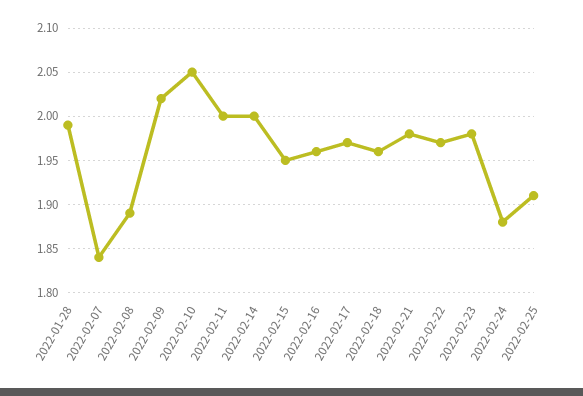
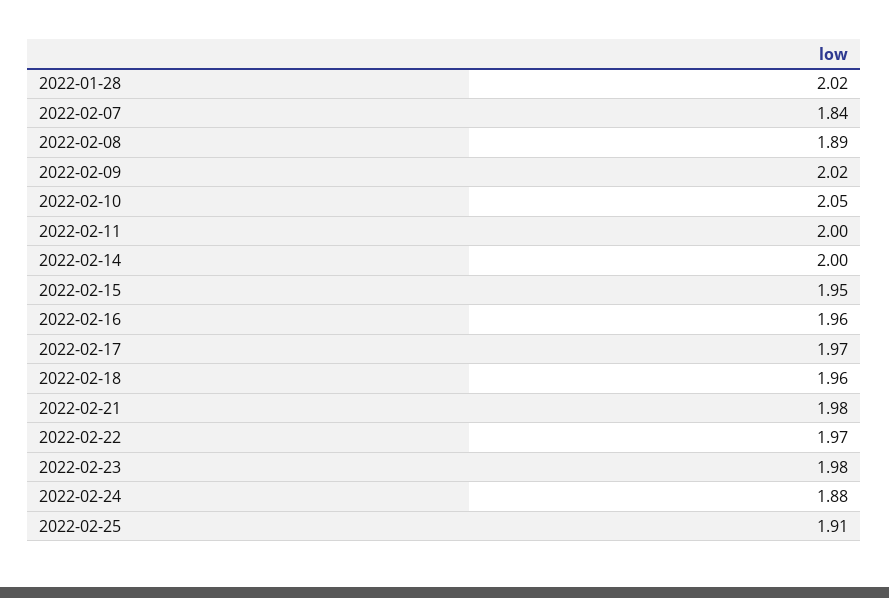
  {
-   "2022-01-28": 1.99,
+   "2022-01-28": 2.02,
    "2022-02-07": 1.84,
    "2022-02-08": 1.89,
    "2022-02-09": 2.02,
    "2022-02-10": 2.05,
    "2022-02-11": 2,
    "2022-02-14": 2,
    "2022-02-15": 1.95,
    "2022-02-16": 1.96,
    "2022-02-17": 1.97,
    "2022-02-18": 1.96,
    "2022-02-21": 1.98,
    "2022-02-22": 1.97,
    "2022-02-23": 1.98,
    "2022-02-24": 1.88,
    "2022-02-25": 1.91
  }

